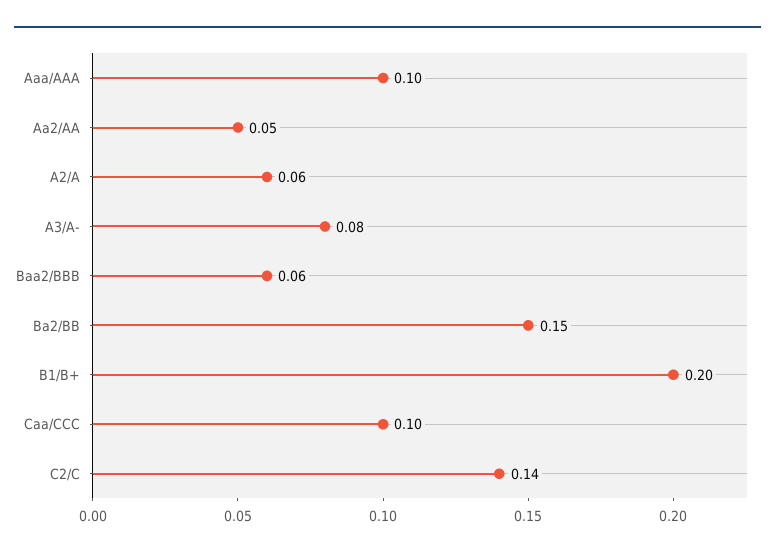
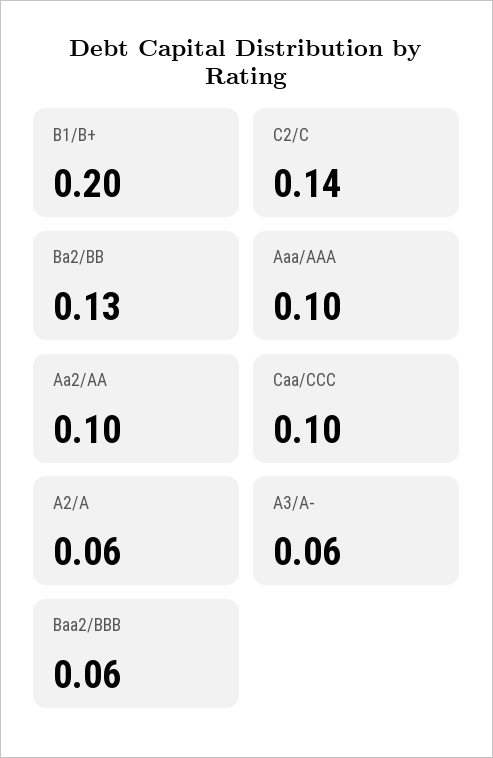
  {
    "Aaa/AAA": 0.1,
-   "Aa2/AA": 0.05,
+   "Aa2/AA": 0.1,
    "A2/A": 0.06,
-   "A3/A-": 0.08,
+   "A3/A-": 0.06,
    "Baa2/BBB": 0.06,
-   "Ba2/BB": 0.15,
+   "Ba2/BB": 0.13,
    "B1/B+": 0.2,
    "Caa/CCC": 0.1,
    "C2/C": 0.14
  }

